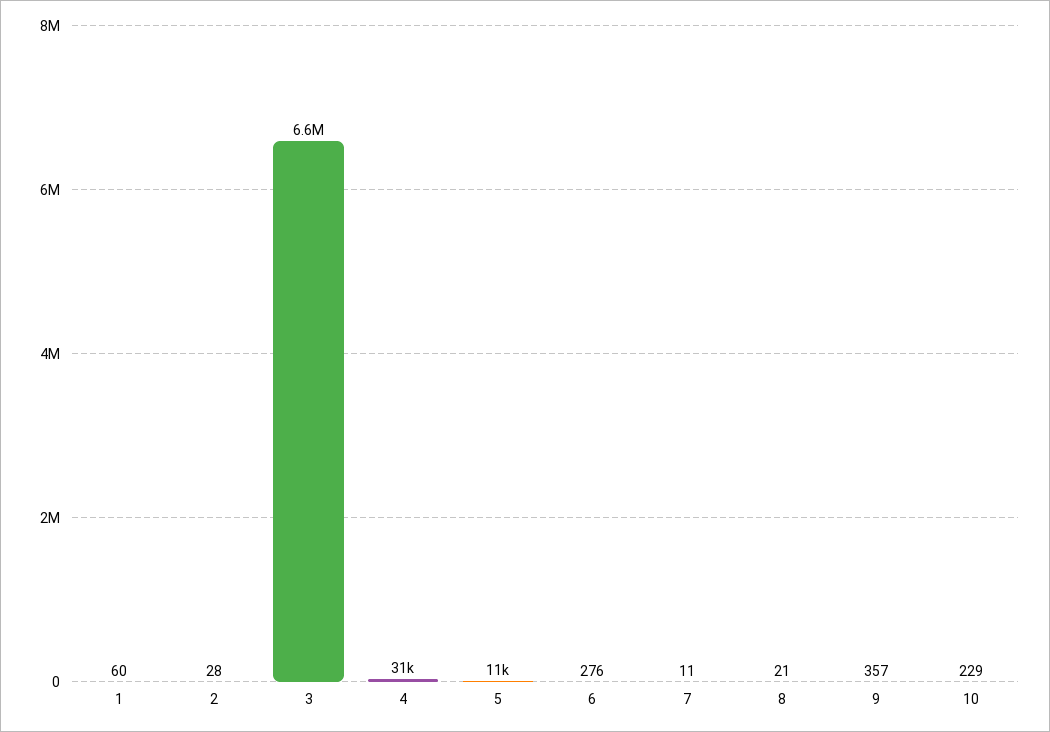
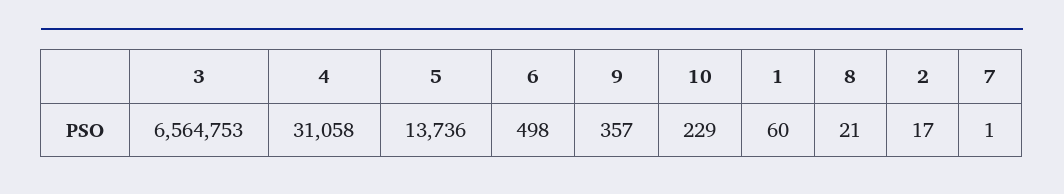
  {
    "1": 60,
-   "2": 28,
+   "2": 17,
    "3": 6564753,
    "4": 31058,
-   "5": 11000,
+   "5": 13736,
-   "6": 276,
+   "6": 498,
-   "7": 11,
+   "7": 1,
    "8": 21,
    "9": 357,
    "10": 229
  }

